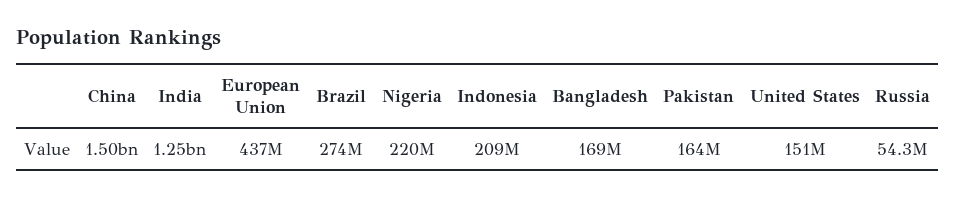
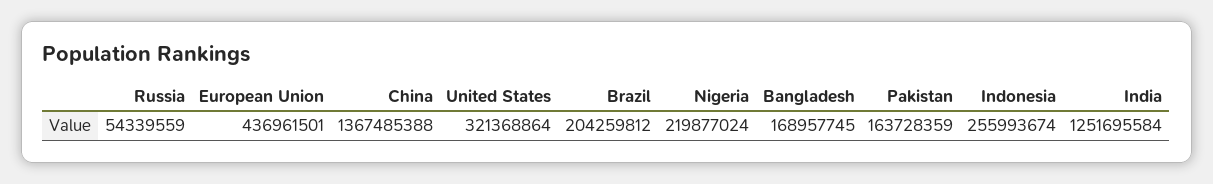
  {
-   "China": 1500000000,
+   "China": 1367485388,
    "India": 1251695584,
    "European Union": 436961501,
-   "Brazil": 274000000,
+   "Brazil": 204259812,
    "Nigeria": 219877024,
-   "Indonesia": 209000000,
+   "Indonesia": 255993674,
    "Bangladesh": 168957745,
    "Pakistan": 163728359,
-   "United States": 151000000,
+   "United States": 321368864,
    "Russia": 54339559
  }

